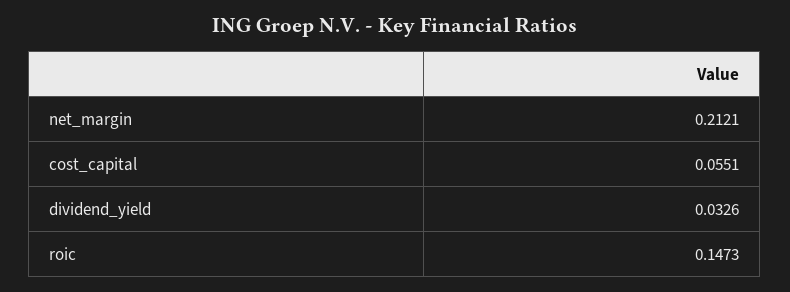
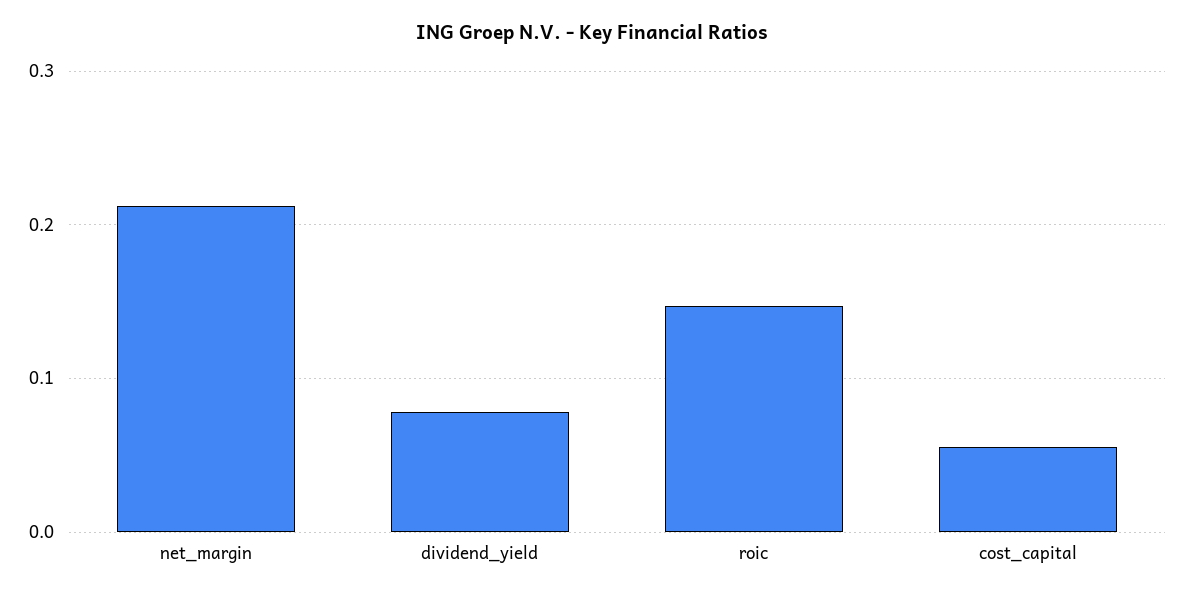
  {
    "net_margin": 0.2121,
    "cost_capital": 0.0551,
-   "dividend_yield": 0.0326,
+   "dividend_yield": 0.08,
    "roic": 0.1473
  }

